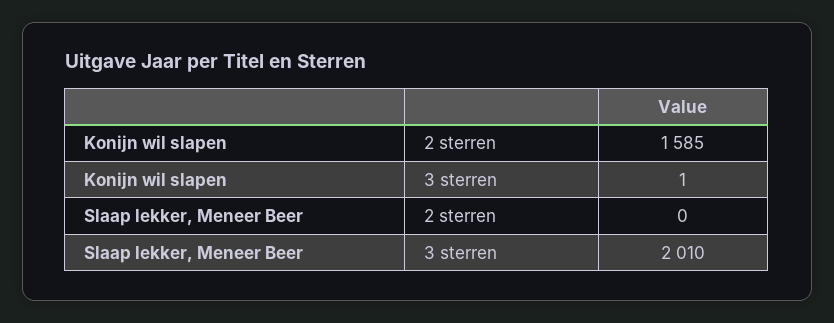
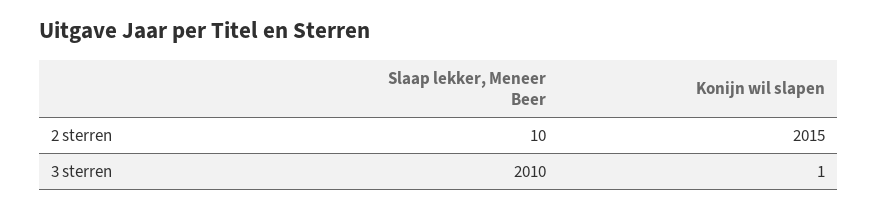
  {
    "Konijn wil slapen": {
-     "2 sterren": 1585,
+     "2 sterren": 2015,
      "3 sterren": 1
    },
    "Slaap lekker, Meneer Beer": {
-     "2 sterren": 0,
+     "2 sterren": 10,
      "3 sterren": 2010
    }
  }

